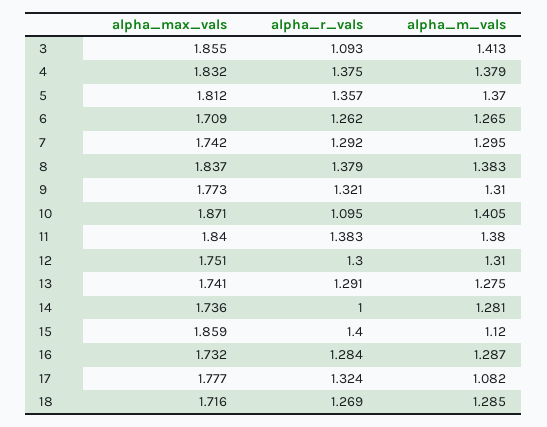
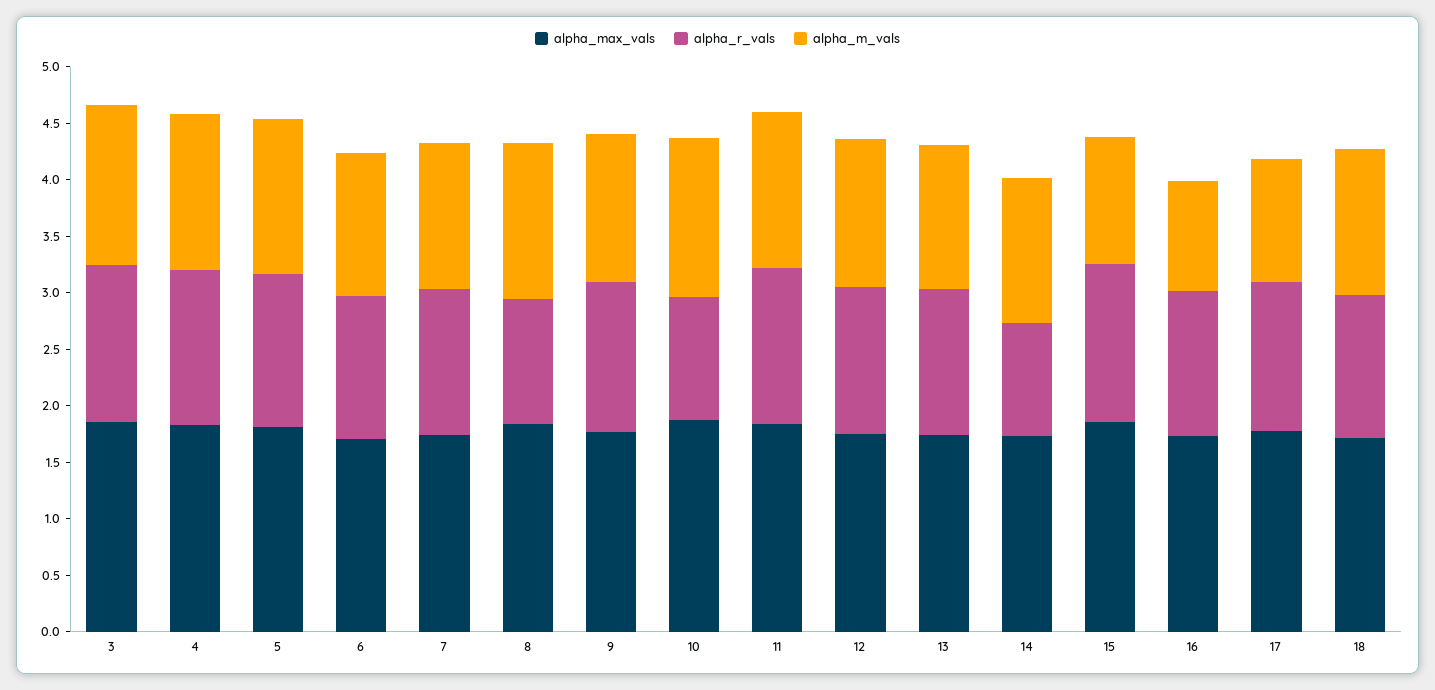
  {
    "alpha_max_vals": {
      "3": 1.855,
      "4": 1.832,
      "5": 1.812,
      "6": 1.709,
      "7": 1.742,
      "8": 1.837,
      "9": 1.773,
      "10": 1.871,
      "11": 1.84,
      "12": 1.751,
      "13": 1.741,
      "14": 1.736,
      "15": 1.859,
      "16": 1.732,
      "17": 1.777,
      "18": 1.716
    },
    "alpha_r_vals": {
-     "3": 1.093,
+     "3": 1.4,
      "4": 1.375,
      "5": 1.357,
      "6": 1.262,
      "7": 1.292,
-     "8": 1.379,
+     "8": 1.1,
      "9": 1.321,
      "10": 1.095,
      "11": 1.383,
      "12": 1.3,
      "13": 1.291,
      "14": 1,
      "15": 1.4,
      "16": 1.284,
      "17": 1.324,
      "18": 1.269
    },
    "alpha_m_vals": {
      "3": 1.413,
      "4": 1.379,
      "5": 1.37,
      "6": 1.265,
      "7": 1.295,
      "8": 1.383,
      "9": 1.31,
      "10": 1.405,
      "11": 1.38,
      "12": 1.31,
      "13": 1.275,
      "14": 1.281,
      "15": 1.12,
-     "16": 1.287,
+     "16": 1,
      "17": 1.082,
      "18": 1.285
    }
  }

